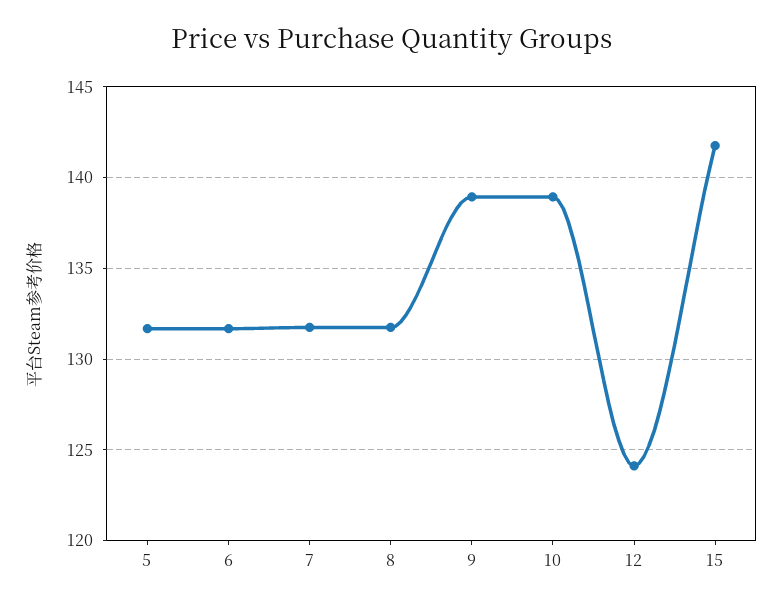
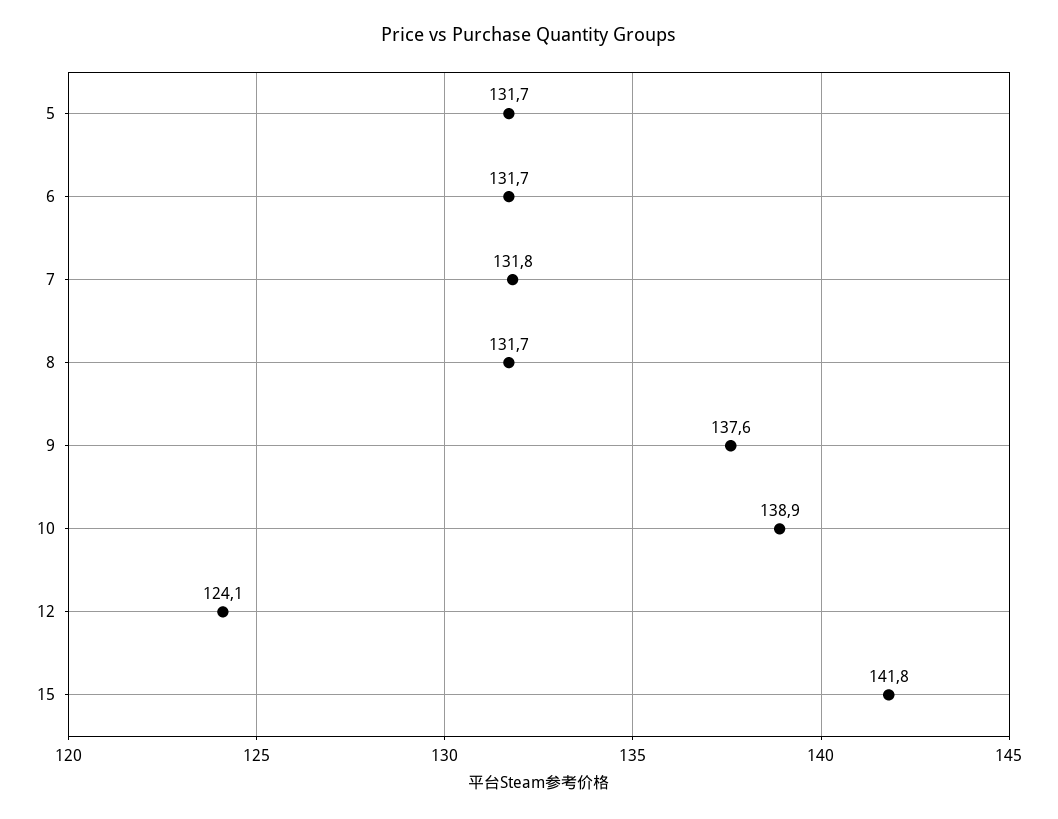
  {
    "5": 131.7,
    "6": 131.7,
    "7": 131.8,
    "8": 131.7,
-   "9": 139,
+   "9": 137.6,
    "10": 138.9,
    "12": 124.1,
    "15": 141.8
  }

